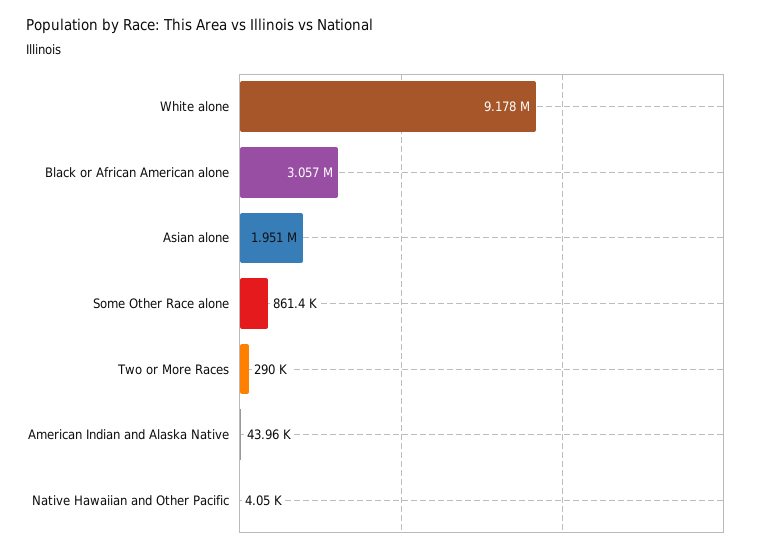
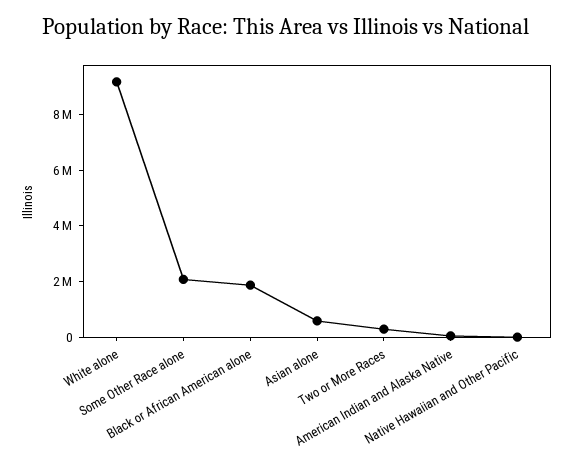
  {
    "White alone": 9178000,
-   "Black or African American alone": 3057000,
+   "Black or African American alone": 2000000,
-   "Asian alone": 1951000,
+   "Asian alone": 500000,
-   "Some Other Race alone": 861400,
+   "Some Other Race alone": 2000000,
    "Two or More Races": 290000,
    "American Indian and Alaska Native": 43960,
    "Native Hawaiian and Other Pacific": 4050
  }

